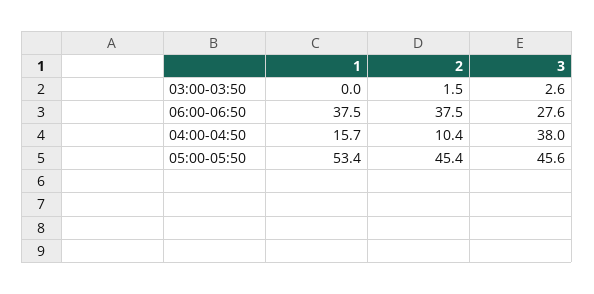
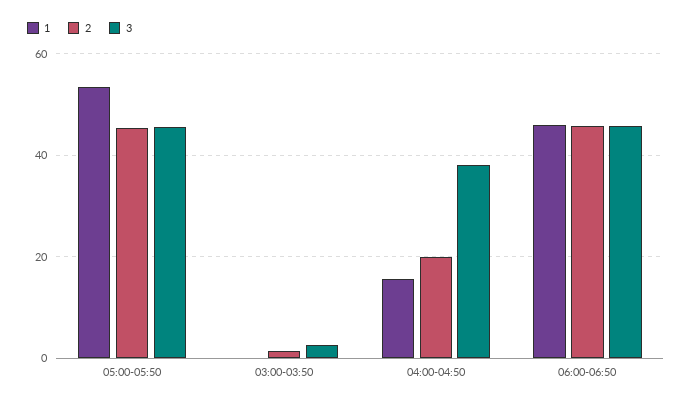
  {
    "1": {
      "03:00-03:50": 0,
-     "06:00-06:50": 37.5,
+     "06:00-06:50": 46,
      "04:00-04:50": 15.7,
      "05:00-05:50": 53.4
    },
    "2": {
      "03:00-03:50": 1.5,
-     "06:00-06:50": 37.5,
+     "06:00-06:50": 46,
-     "04:00-04:50": 10.4,
+     "04:00-04:50": 20,
      "05:00-05:50": 45.4
    },
    "3": {
      "03:00-03:50": 2.6,
-     "06:00-06:50": 27.6,
+     "06:00-06:50": 46,
      "04:00-04:50": 38,
      "05:00-05:50": 45.6
    }
  }

